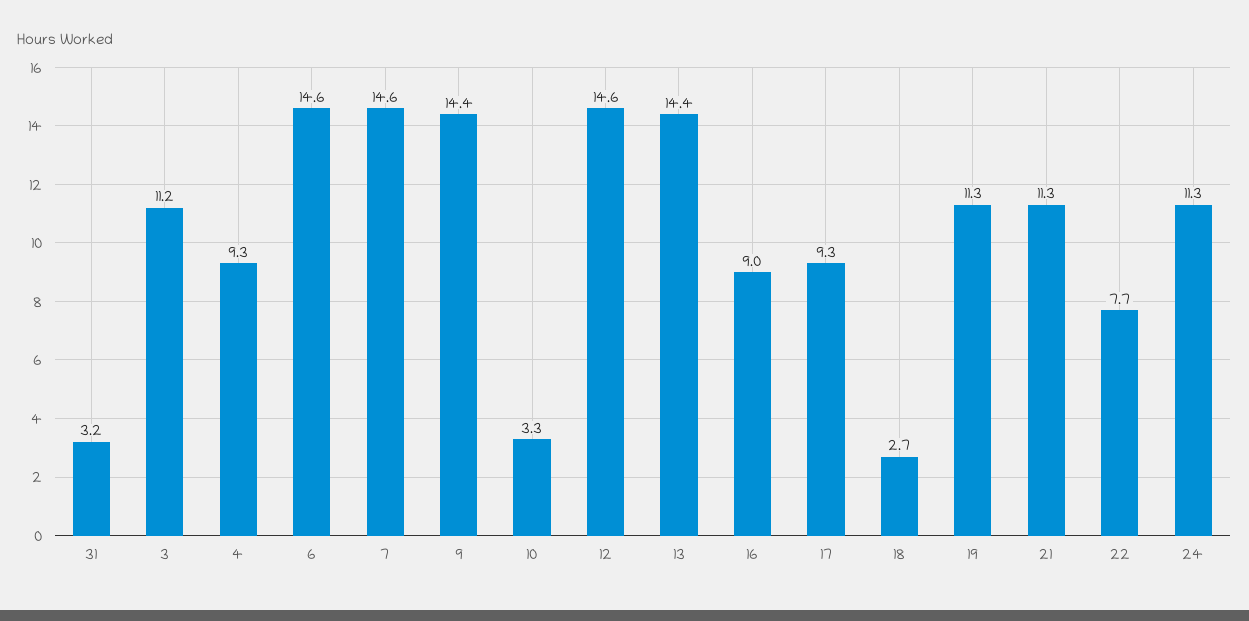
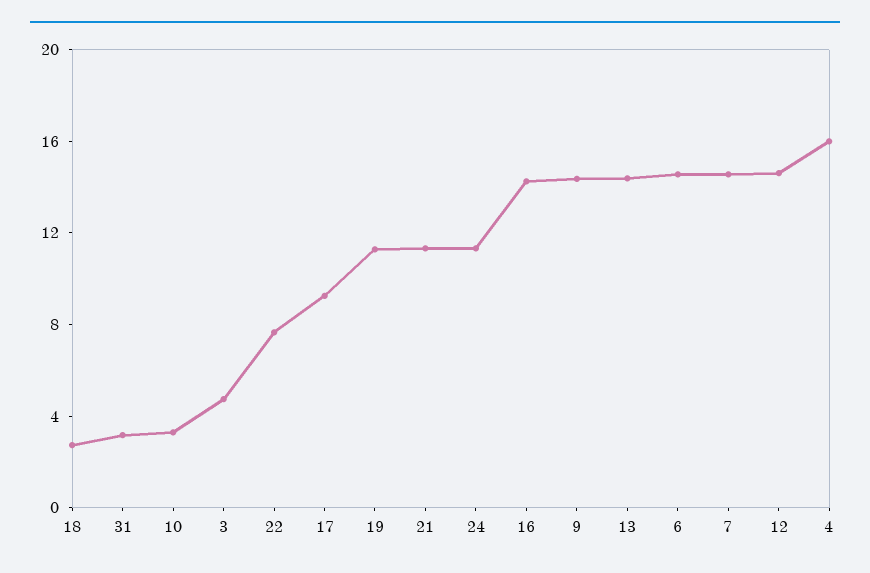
  {
    "31": 3.2,
-   "3": 11.2,
+   "3": 5,
-   "4": 9.3,
+   "4": 16,
    "6": 14.6,
    "7": 14.6,
    "9": 14.4,
    "10": 3.3,
    "12": 14.6,
    "13": 14.4,
-   "16": 9,
+   "16": 14,
    "17": 9.3,
    "18": 2.7,
    "19": 11.3,
    "21": 11.3,
    "22": 7.7,
    "24": 11.3
  }

